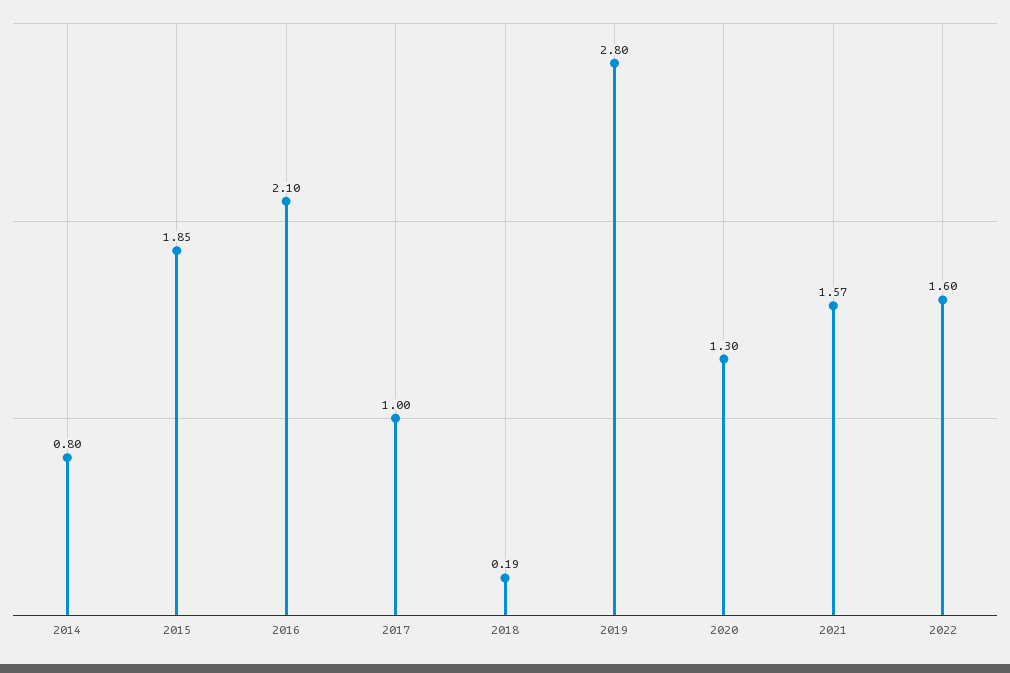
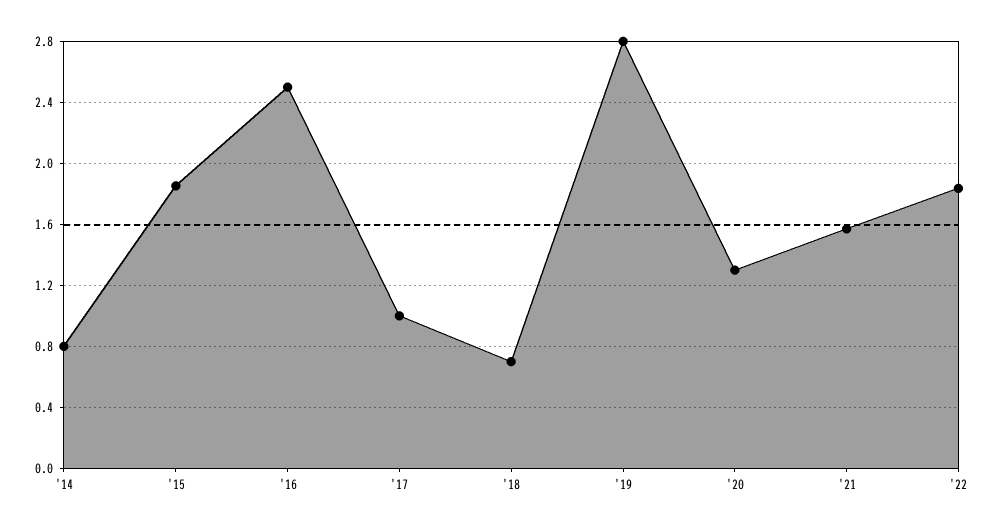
  {
    "2014": 0.8,
    "2015": 1.85,
-   "2016": 2.1,
+   "2016": 2.5,
    "2017": 1,
-   "2018": 0.19,
+   "2018": 0.7,
    "2019": 2.8,
    "2020": 1.3,
    "2021": 1.57,
-   "2022": 1.6
+   "2022": 1.85
  }

